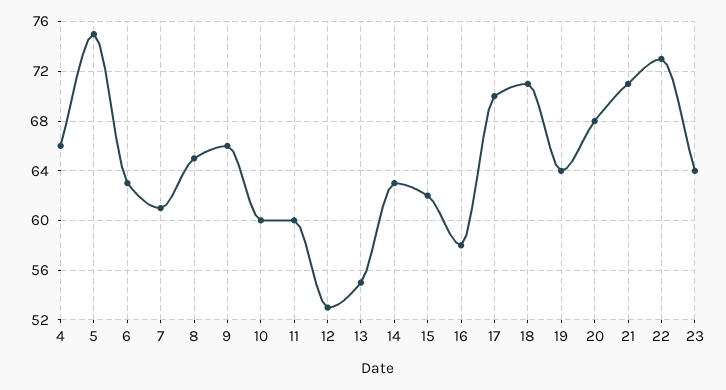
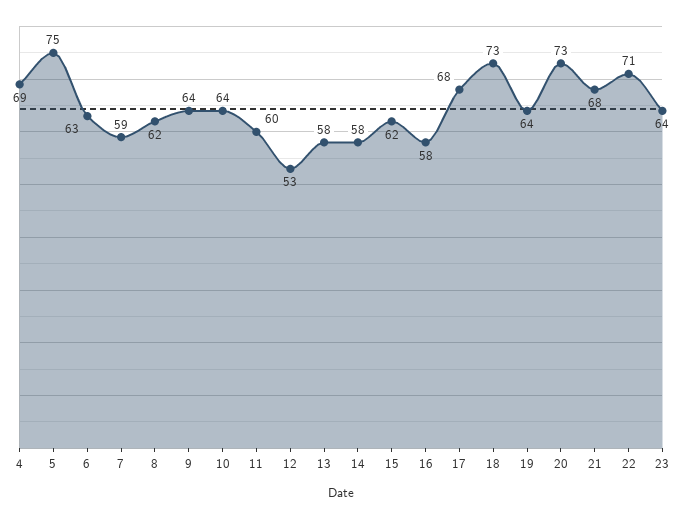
  {
-   "4": 66,
+   "4": 69,
    "5": 75,
    "6": 63,
-   "7": 61,
+   "7": 59,
-   "8": 65,
+   "8": 62,
-   "9": 66,
+   "9": 64,
-   "10": 60,
+   "10": 64,
    "11": 60,
    "12": 53,
-   "13": 55,
+   "13": 58,
-   "14": 63,
+   "14": 58,
    "15": 62,
    "16": 58,
-   "17": 70,
+   "17": 68,
-   "18": 71,
+   "18": 73,
    "19": 64,
-   "20": 68,
+   "20": 73,
-   "21": 71,
+   "21": 68,
-   "22": 73,
+   "22": 71,
    "23": 64
  }

